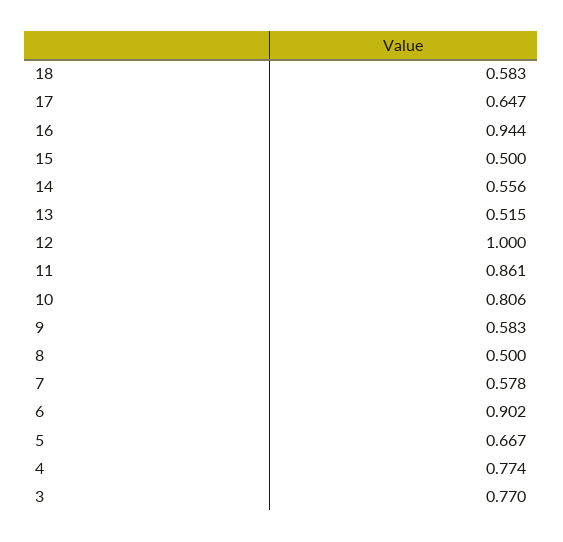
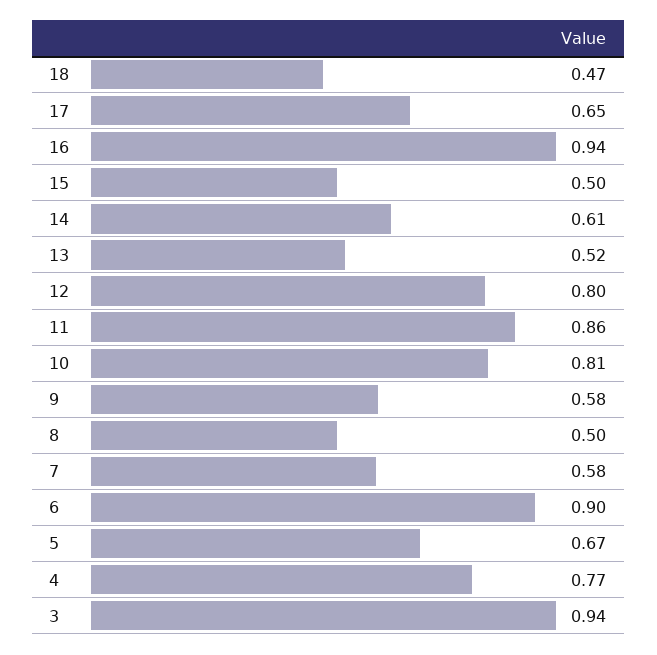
  {
-   "18": 0.583,
+   "18": 0.47,
    "17": 0.647,
    "16": 0.944,
    "15": 0.5,
-   "14": 0.556,
+   "14": 0.61,
    "13": 0.515,
-   "12": 1,
+   "12": 0.8,
    "11": 0.861,
    "10": 0.806,
    "9": 0.583,
    "8": 0.5,
    "7": 0.578,
    "6": 0.902,
    "5": 0.667,
    "4": 0.774,
-   "3": 0.77
+   "3": 0.94
  }

